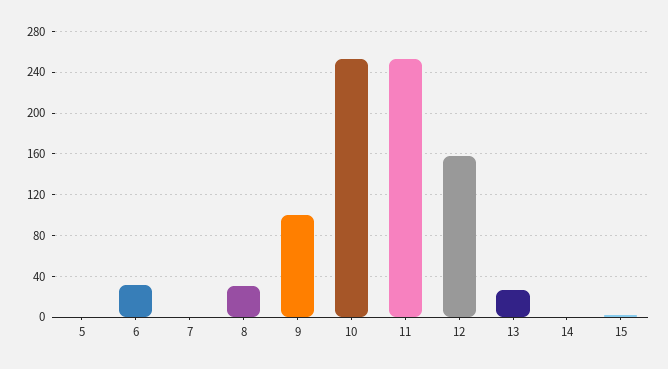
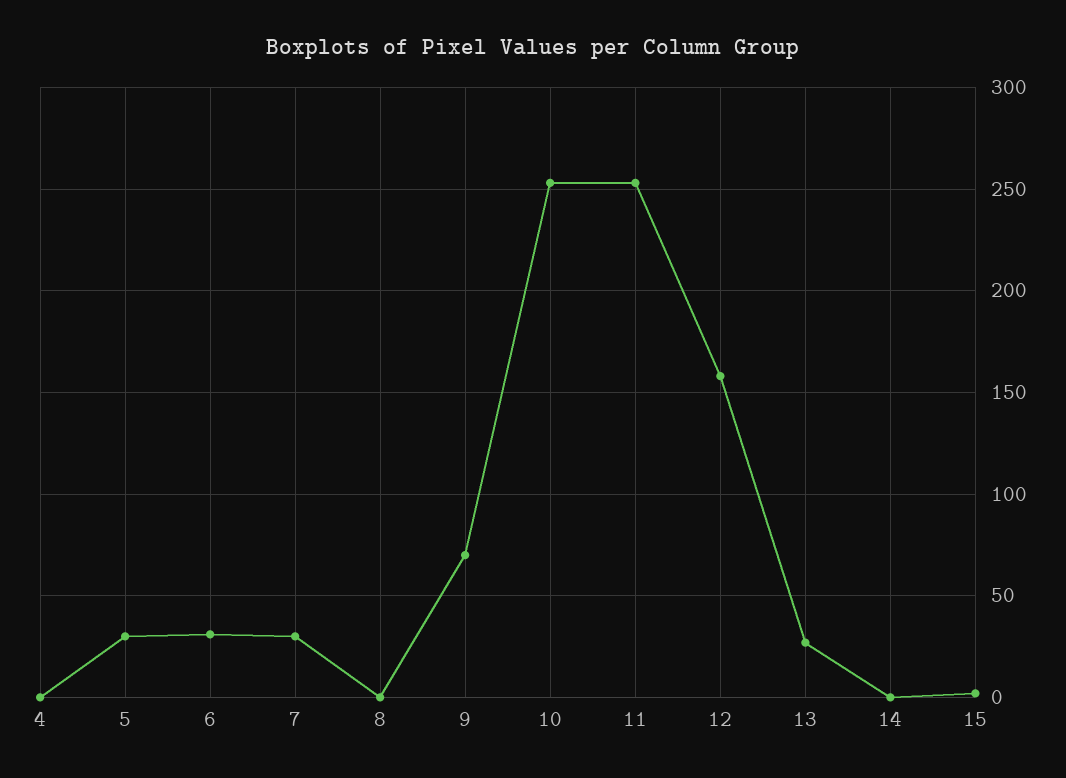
  {
-   "5": 0,
+   "5": 30,
    "6": 30,
-   "7": 0,
+   "7": 30,
-   "8": 30,
+   "8": 0,
-   "9": 100,
+   "9": 70,
    "10": 255,
    "11": 255,
    "12": 160,
    "13": 25,
    "14": 0,
-   "15": 0
+   "15": 0,
+   "4": 0
  }

